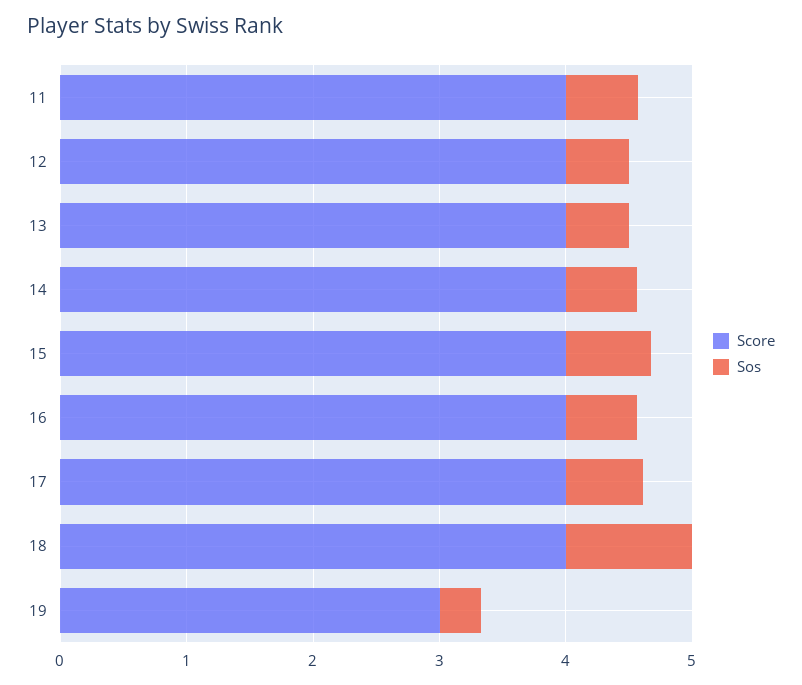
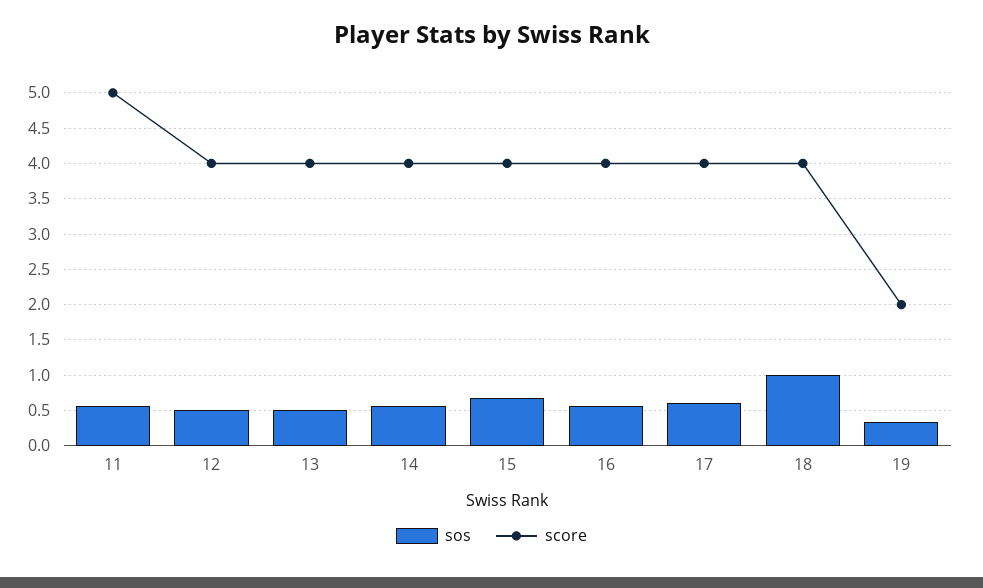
  {
    "Score": {
-     "11": 4,
+     "11": 5,
      "12": 4,
      "13": 4,
      "14": 4,
      "15": 4,
      "16": 4,
      "17": 4,
      "18": 4,
-     "19": 3
+     "19": 2
    },
    "Sos": {
      "11": 0.6,
      "12": 0.5,
      "13": 0.5,
      "14": 0.6,
      "15": 0.7,
      "16": 0.6,
      "17": 0.6,
      "18": 1,
      "19": 0.3
    }
  }

